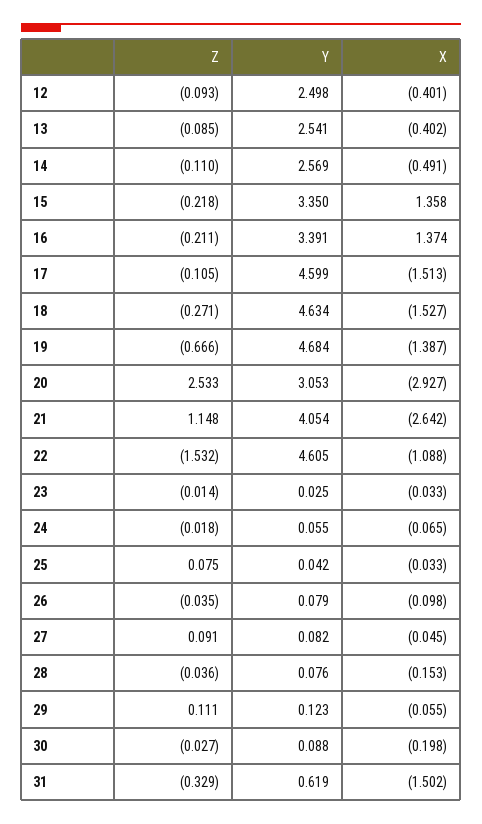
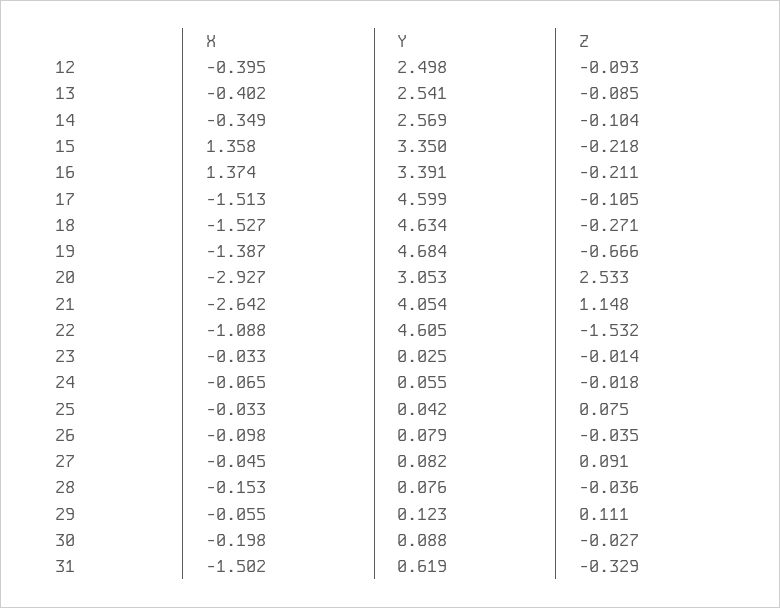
  {
    "Z": {
      "12": -0.093,
      "13": -0.085,
-     "14": -0.11,
+     "14": -0.104,
      "15": -0.218,
      "16": -0.211,
      "17": -0.105,
      "18": -0.271,
      "19": -0.666,
      "20": 2.533,
      "21": 1.148,
      "22": -1.532,
      "23": -0.014,
      "24": -0.018,
      "25": 0.075,
      "26": -0.035,
      "27": 0.091,
      "28": -0.036,
      "29": 0.111,
      "30": -0.027,
      "31": -0.329
    },
    "Y": {
      "12": 2.498,
      "13": 2.541,
      "14": 2.569,
      "15": 3.35,
      "16": 3.391,
      "17": 4.599,
      "18": 4.634,
      "19": 4.684,
      "20": 3.053,
      "21": 4.054,
      "22": 4.605,
      "23": 0.025,
      "24": 0.055,
      "25": 0.042,
      "26": 0.079,
      "27": 0.082,
      "28": 0.076,
      "29": 0.123,
      "30": 0.088,
      "31": 0.619
    },
    "X": {
-     "12": -0.401,
+     "12": -0.395,
      "13": -0.402,
-     "14": -0.491,
+     "14": -0.349,
      "15": 1.358,
      "16": 1.374,
      "17": -1.513,
      "18": -1.527,
      "19": -1.387,
      "20": -2.927,
      "21": -2.642,
      "22": -1.088,
      "23": -0.033,
      "24": -0.065,
      "25": -0.033,
      "26": -0.098,
      "27": -0.045,
      "28": -0.153,
      "29": -0.055,
      "30": -0.198,
      "31": -1.502
    }
  }

